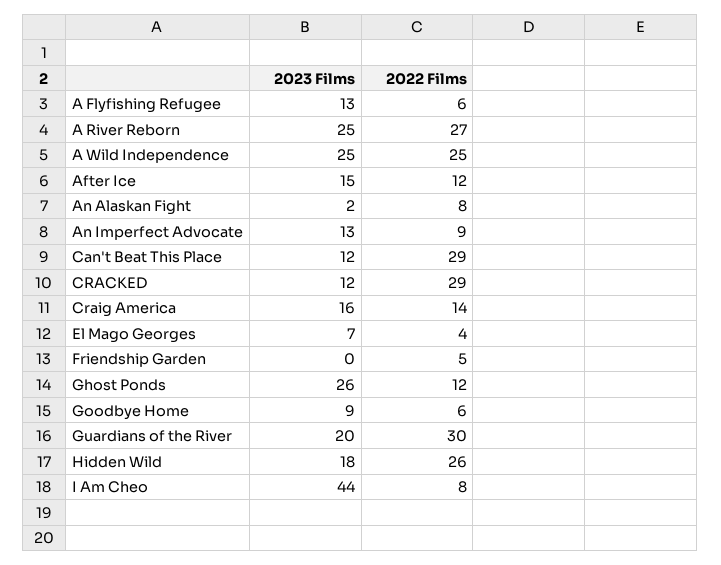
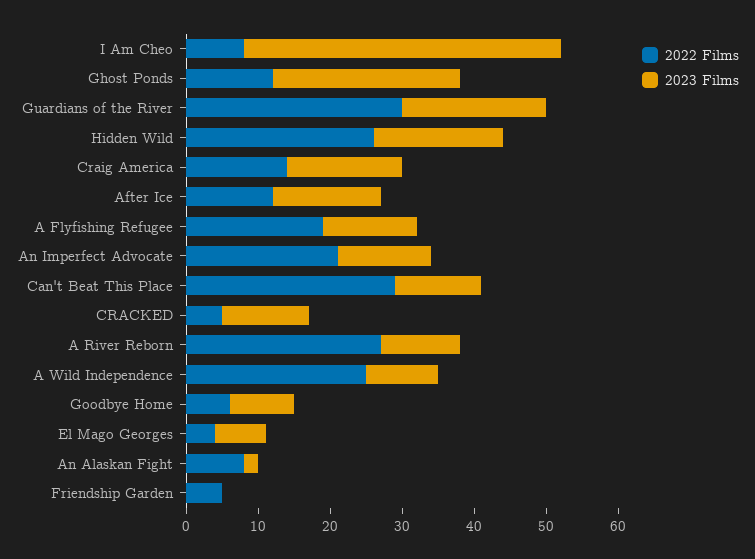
  {
    "2023 Films": {
      "A Flyfishing Refugee": 13,
-     "A River Reborn": 25,
+     "A River Reborn": 10,
-     "A Wild Independence": 25,
+     "A Wild Independence": 10,
      "After Ice": 15,
      "An Alaskan Fight": 2,
      "An Imperfect Advocate": 13,
      "Can't Beat This Place": 12,
      "CRACKED": 12,
      "Craig America": 16,
      "El Mago Georges": 7,
      "Friendship Garden": 0,
      "Ghost Ponds": 26,
      "Goodbye Home": 9,
      "Guardians of the River": 20,
      "Hidden Wild": 18,
      "I Am Cheo": 44
    },
    "2022 Films": {
-     "A Flyfishing Refugee": 6,
+     "A Flyfishing Refugee": 20,
      "A River Reborn": 27,
      "A Wild Independence": 25,
      "After Ice": 12,
      "An Alaskan Fight": 8,
-     "An Imperfect Advocate": 9,
+     "An Imperfect Advocate": 20,
      "Can't Beat This Place": 29,
-     "CRACKED": 29,
+     "CRACKED": 5,
      "Craig America": 14,
      "El Mago Georges": 4,
      "Friendship Garden": 5,
      "Ghost Ponds": 12,
      "Goodbye Home": 6,
      "Guardians of the River": 30,
      "Hidden Wild": 26,
      "I Am Cheo": 8
    }
  }

